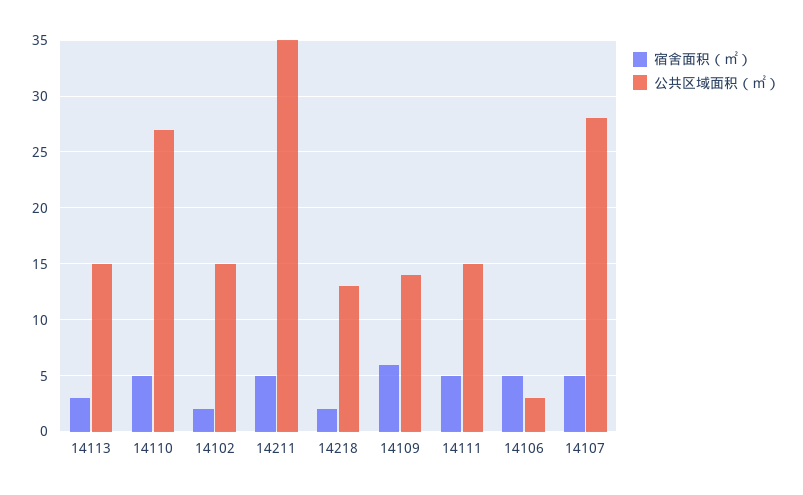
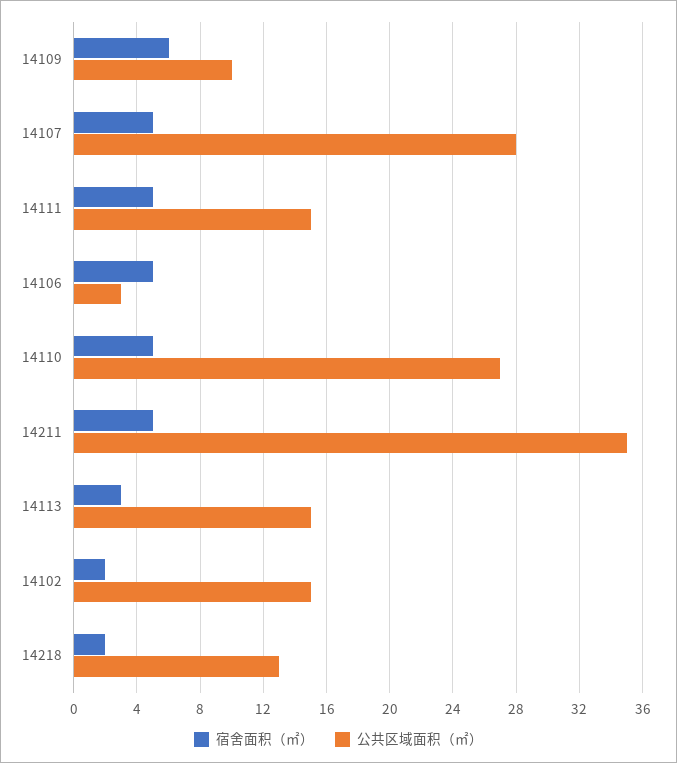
  {
    "宿舍面积（㎡）": {
      "14113": 3,
      "14110": 5,
      "14102": 2,
      "14211": 5,
      "14218": 2,
      "14109": 6,
      "14111": 5,
      "14106": 5,
      "14107": 5
    },
    "公共区域面积（㎡）": {
      "14113": 15,
      "14110": 27,
      "14102": 15,
      "14211": 35,
      "14218": 13,
-     "14109": 14,
+     "14109": 10,
      "14111": 15,
      "14106": 3,
      "14107": 28
    }
  }

